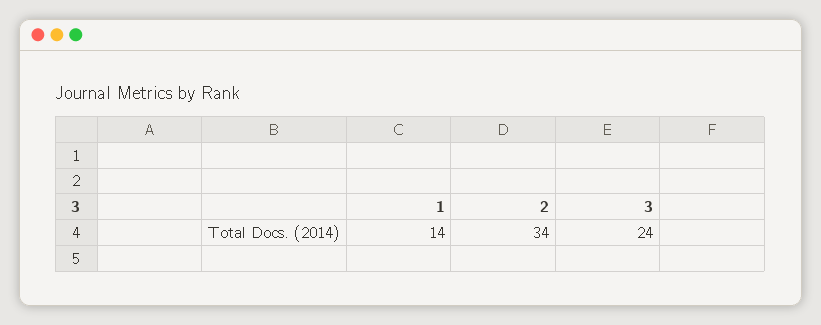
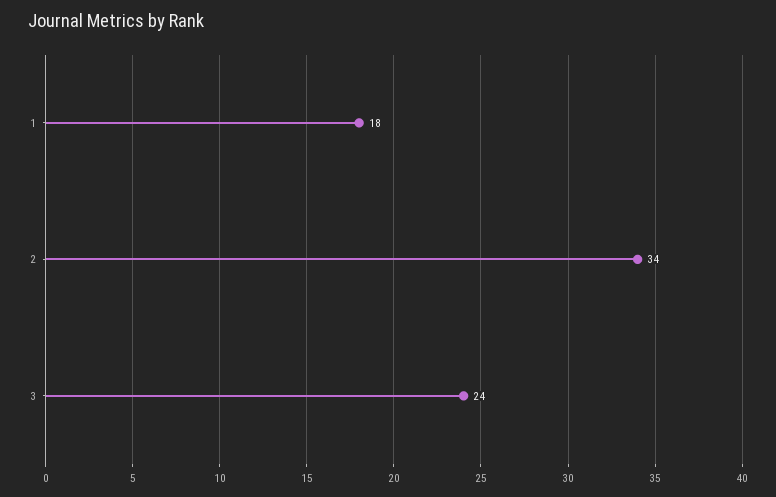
  {
-   "1": 14,
+   "1": 18,
    "2": 34,
    "3": 24
  }

